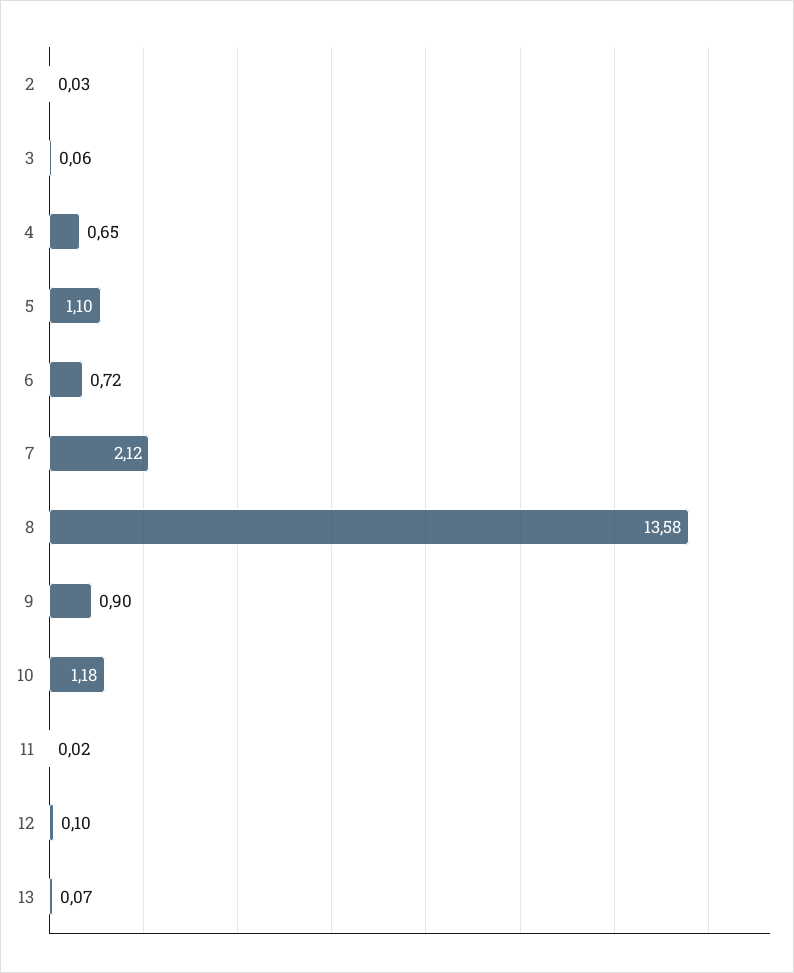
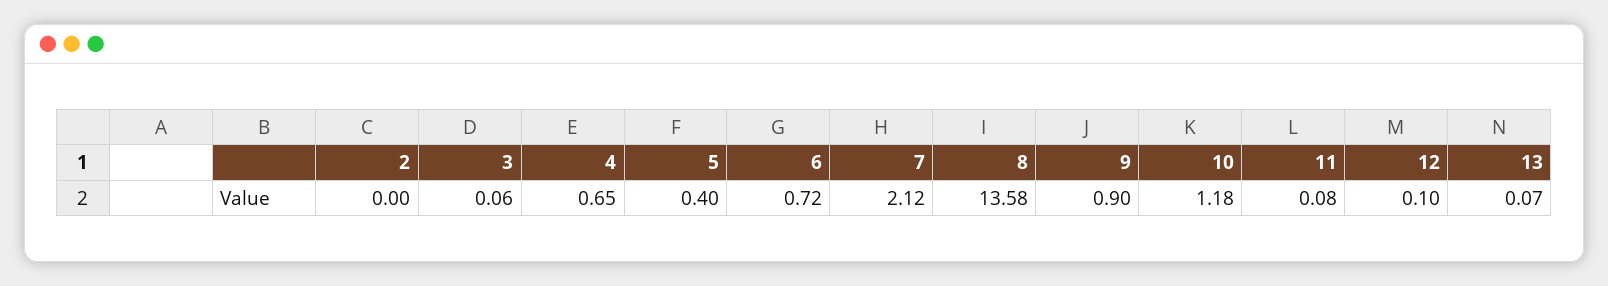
  {
-   "2": 0.03,
+   "2": 0,
    "3": 0.06,
    "4": 0.65,
-   "5": 1.1,
+   "5": 0.4,
    "6": 0.72,
    "7": 2.12,
    "8": 13.58,
    "9": 0.9,
    "10": 1.18,
-   "11": 0.02,
+   "11": 0.08,
    "12": 0.1,
    "13": 0.07
  }

